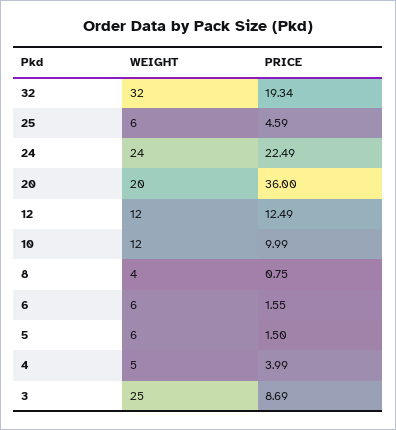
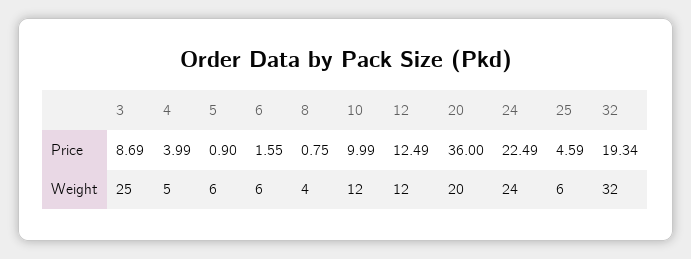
  {
    "WEIGHT": {
      "32": 32,
      "25": 6,
      "24": 24,
      "20": 20,
      "12": 12,
      "10": 12,
      "8": 4,
      "6": 6,
      "5": 6,
      "4": 5,
      "3": 25
    },
    "PRICE": {
      "32": 19.34,
      "25": 4.59,
      "24": 22.49,
      "20": 36,
      "12": 12.49,
      "10": 9.99,
      "8": 0.75,
      "6": 1.55,
-     "5": 1.5,
+     "5": 0.9,
      "4": 3.99,
      "3": 8.69
    }
  }

